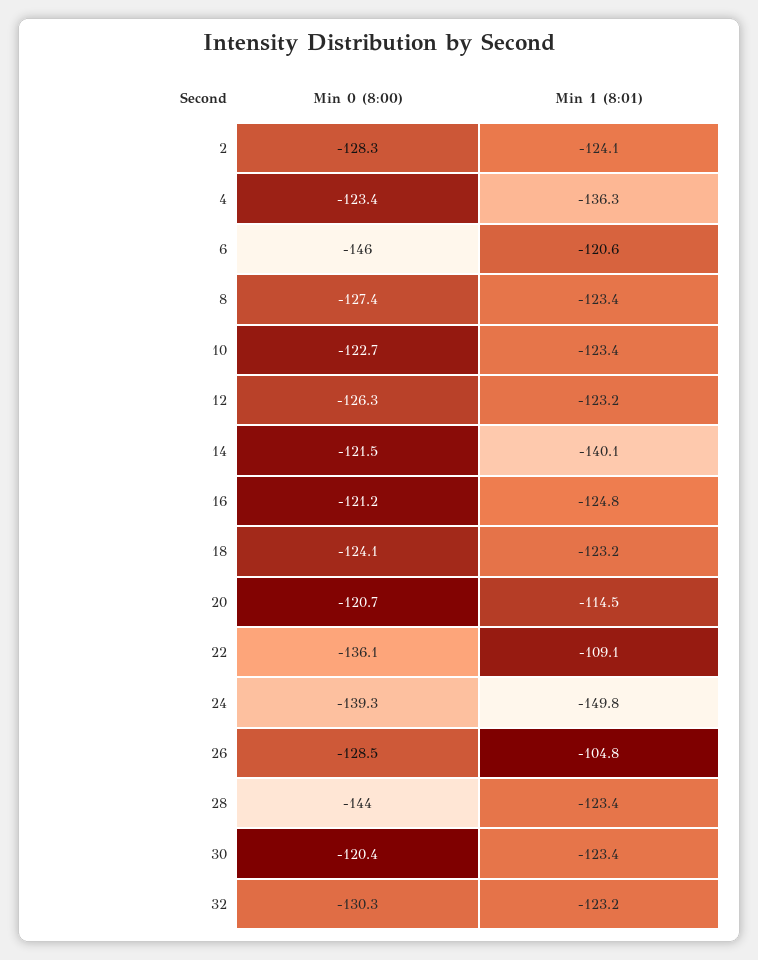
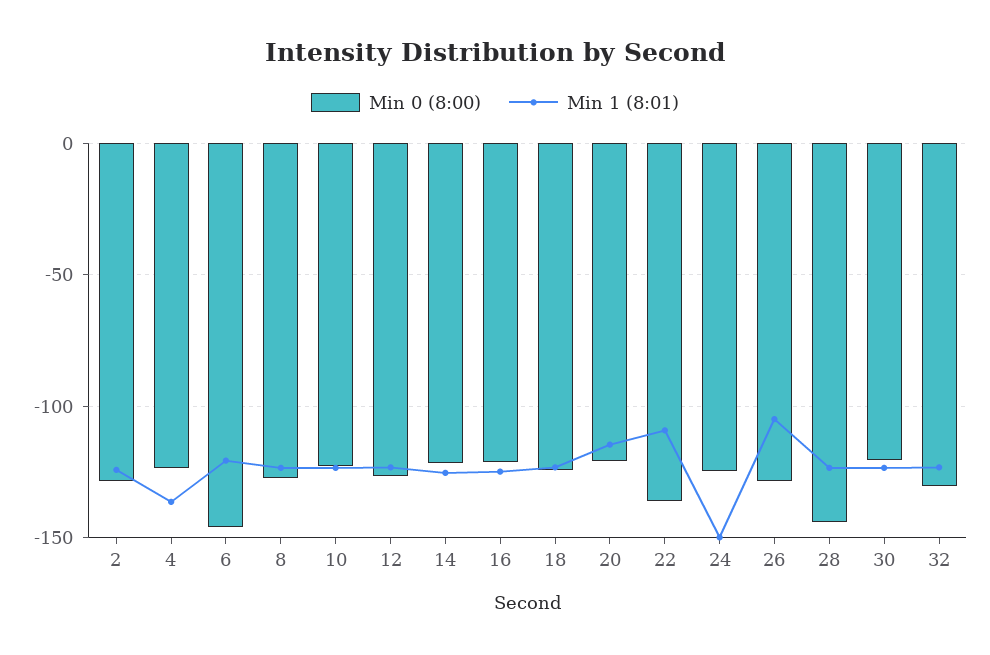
  {
    "Min 0 (8:00)": {
      "2": -128.3,
      "4": -123.4,
      "6": -146,
      "8": -127.4,
      "10": -122.7,
      "12": -126.3,
      "14": -121.5,
      "16": -121.2,
      "18": -124.1,
      "20": -120.7,
      "22": -136.1,
-     "24": -139.3,
+     "24": -125,
      "26": -128.5,
      "28": -144,
      "30": -120.4,
      "32": -130.3
    },
    "Min 1 (8:01)": {
      "2": -124.1,
      "4": -136.3,
      "6": -120.6,
      "8": -123.4,
      "10": -123.4,
      "12": -123.2,
-     "14": -140.1,
+     "14": -125,
      "16": -124.8,
      "18": -123.2,
      "20": -114.5,
      "22": -109.1,
      "24": -149.8,
      "26": -104.8,
      "28": -123.4,
      "30": -123.4,
      "32": -123.2
    }
  }

